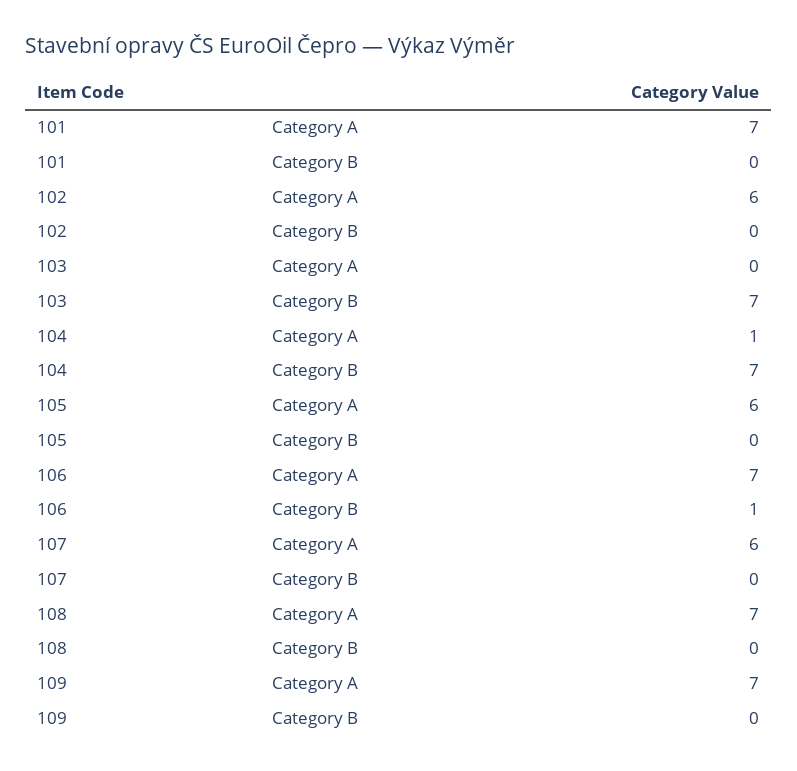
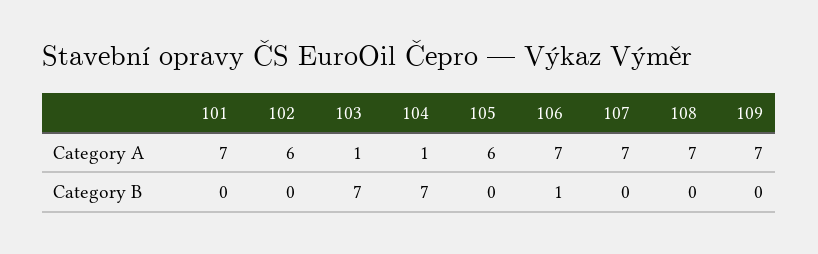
  {
    "101": {
      "Category A": 7,
      "Category B": 0
    },
    "102": {
      "Category A": 6,
      "Category B": 0
    },
    "103": {
-     "Category A": 0,
+     "Category A": 1,
      "Category B": 7
    },
    "104": {
      "Category A": 1,
      "Category B": 7
    },
    "105": {
      "Category A": 6,
      "Category B": 0
    },
    "106": {
      "Category A": 7,
      "Category B": 1
    },
    "107": {
-     "Category A": 6,
+     "Category A": 7,
      "Category B": 0
    },
    "108": {
      "Category A": 7,
      "Category B": 0
    },
    "109": {
      "Category A": 7,
      "Category B": 0
    }
  }

